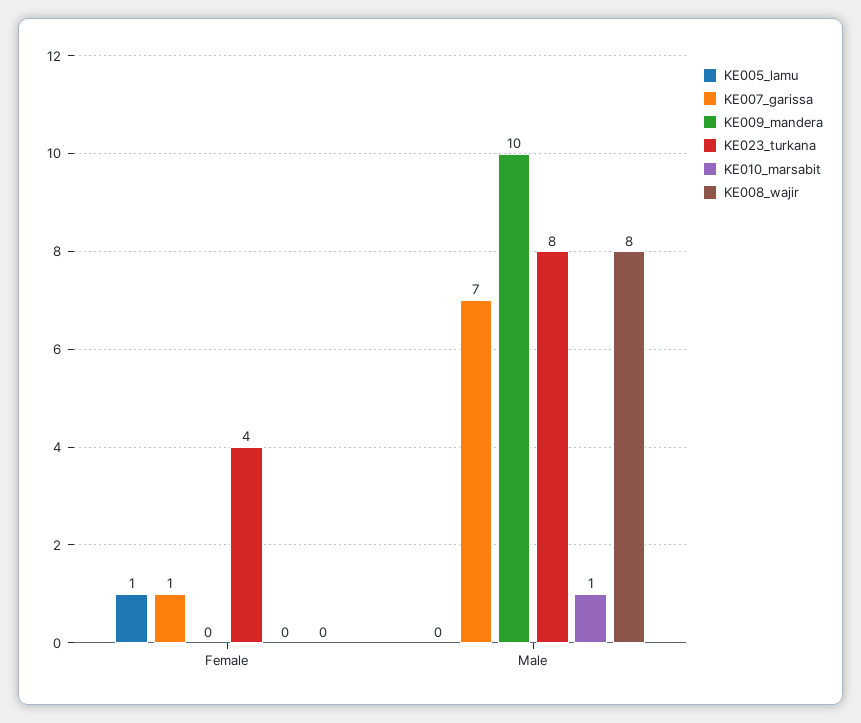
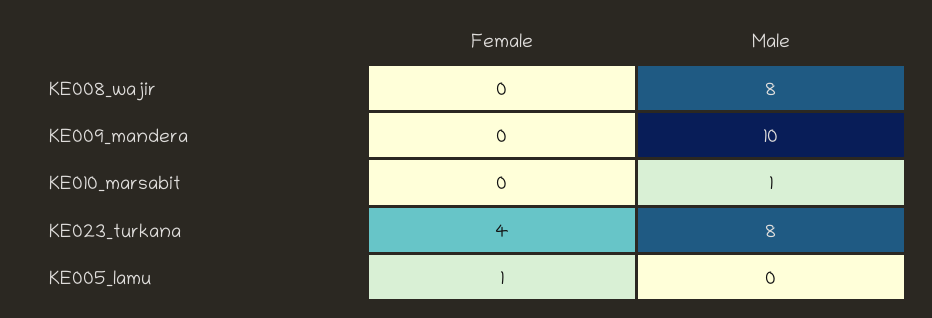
  {
    "KE005_lamu": {
      "Female": 1,
      "Male": 0
    },
-   "KE007_garissa": {
-     "Female": 1,
-     "Male": 7
-   },
    "KE009_mandera": {
      "Female": 0,
      "Male": 10
    },
    "KE023_turkana": {
      "Female": 4,
      "Male": 8
    },
    "KE010_marsabit": {
      "Female": 0,
      "Male": 1
    },
    "KE008_wajir": {
      "Female": 0,
      "Male": 8
    }
  }

